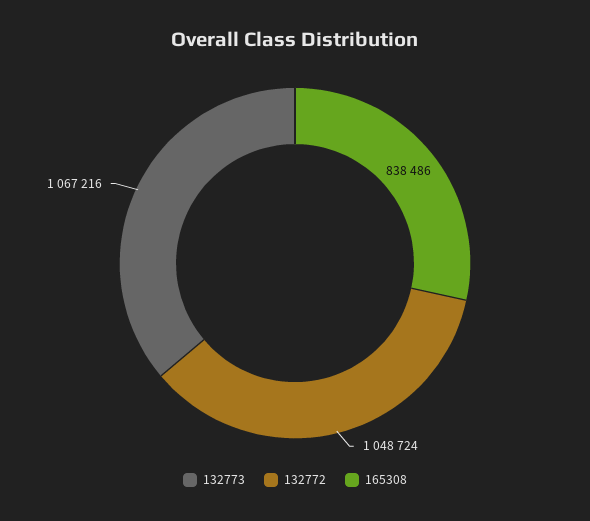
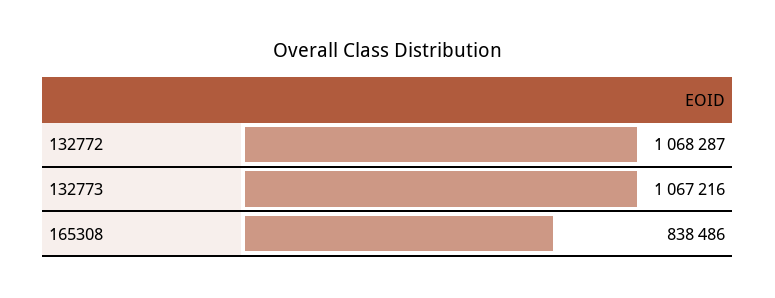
  {
    "132773": 1067216,
-   "132772": 1048724,
+   "132772": 1068287,
    "165308": 838486
  }

